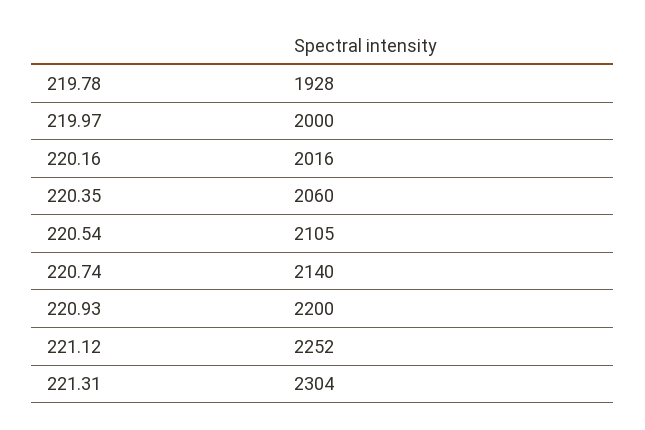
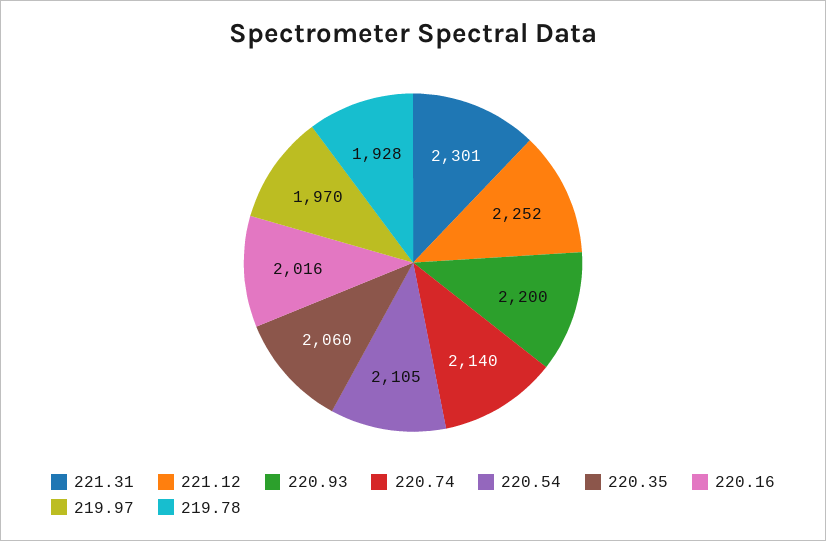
  {
    "219.78": 1928,
-   "219.97": 2000,
+   "219.97": 1970,
    "220.16": 2016,
    "220.35": 2060,
    "220.54": 2105,
    "220.74": 2140,
    "220.93": 2200,
    "221.12": 2252,
-   "221.31": 2304
+   "221.31": 2301
  }

